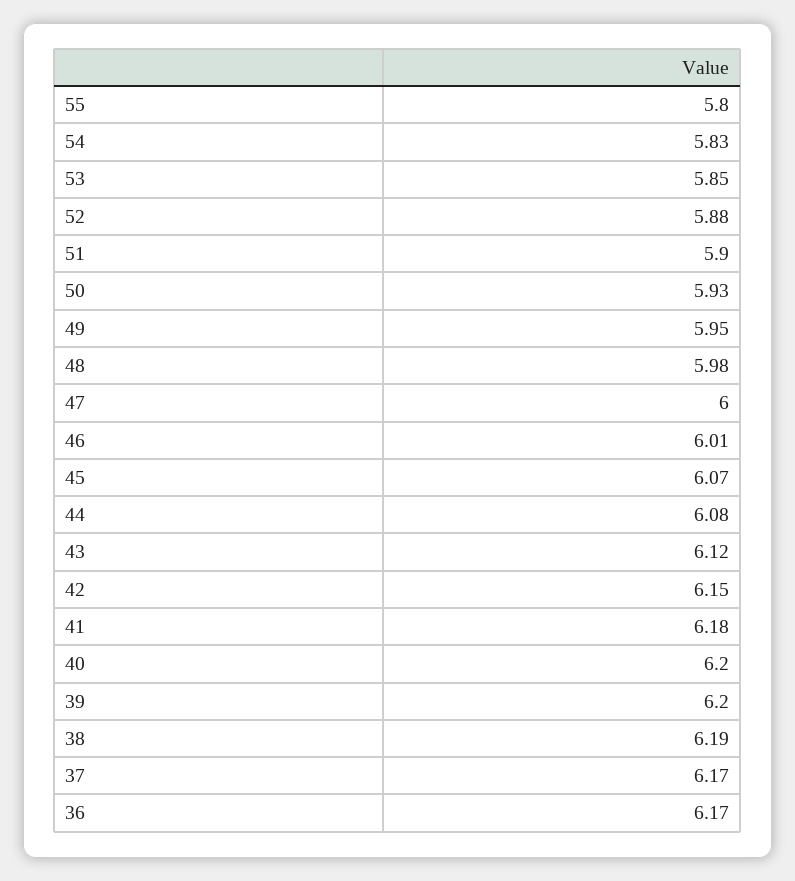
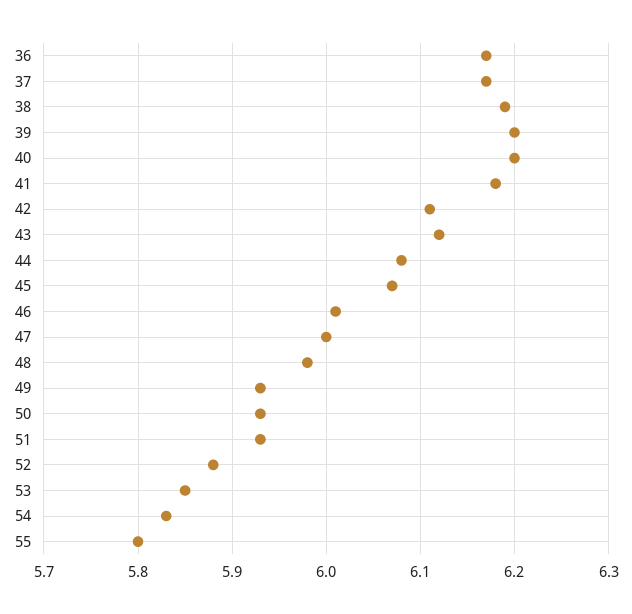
  {
    "55": 5.8,
    "54": 5.83,
    "53": 5.85,
    "52": 5.88,
-   "51": 5.9,
+   "51": 5.93,
    "50": 5.93,
-   "49": 5.95,
+   "49": 5.93,
    "48": 5.98,
    "47": 6,
    "46": 6.01,
    "45": 6.07,
    "44": 6.08,
    "43": 6.12,
-   "42": 6.15,
+   "42": 6.11,
    "41": 6.18,
    "40": 6.2,
    "39": 6.2,
    "38": 6.19,
    "37": 6.17,
    "36": 6.17
  }

